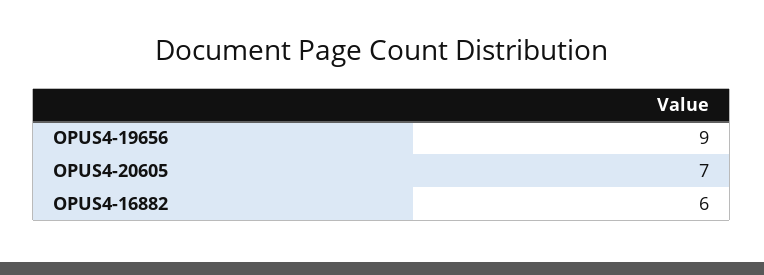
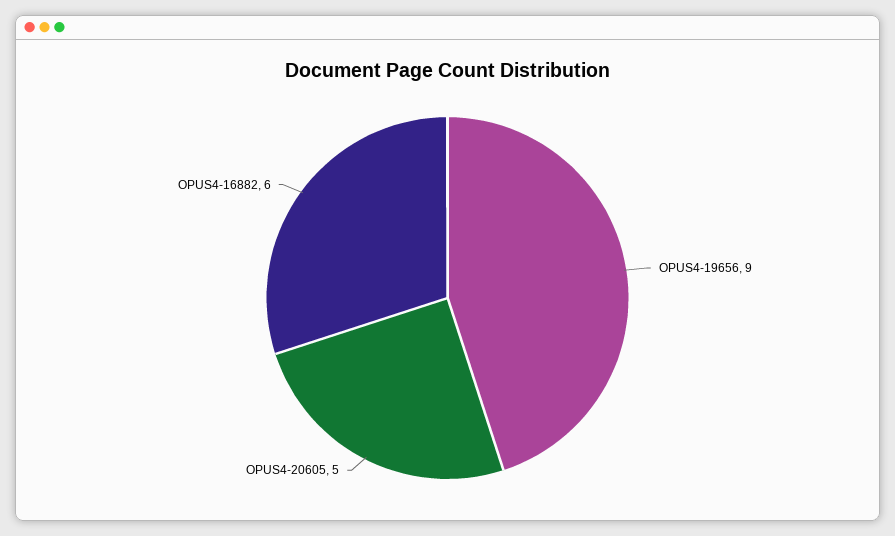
  {
    "OPUS4-19656": 9,
-   "OPUS4-20605": 7,
+   "OPUS4-20605": 5,
    "OPUS4-16882": 6
  }

